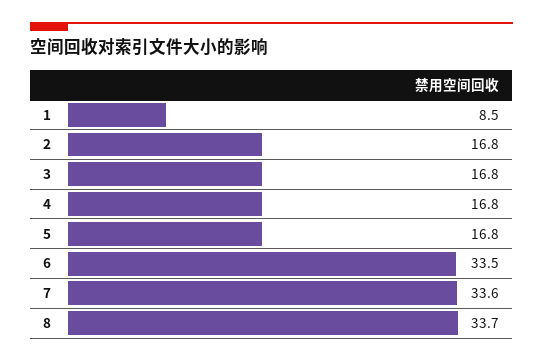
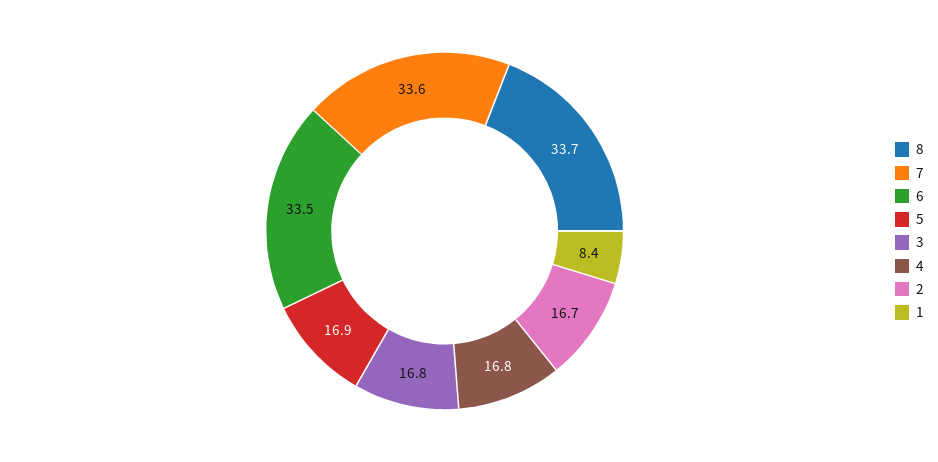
  {
-   "1": 8.5,
+   "1": 8.4,
-   "2": 16.8,
+   "2": 16.7,
    "3": 16.8,
    "4": 16.8,
-   "5": 16.8,
+   "5": 16.9,
    "6": 33.5,
    "7": 33.6,
    "8": 33.7
  }

